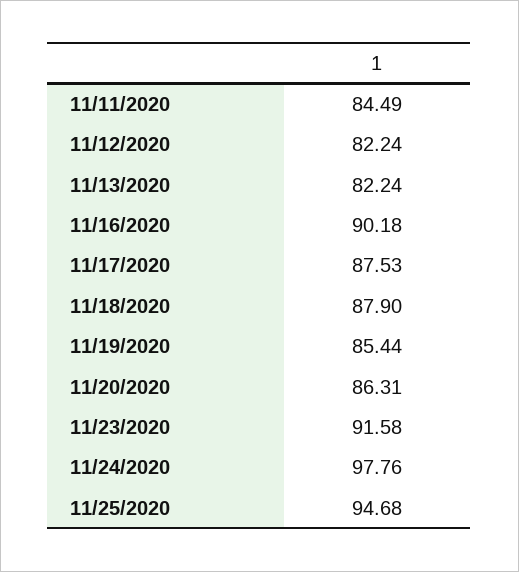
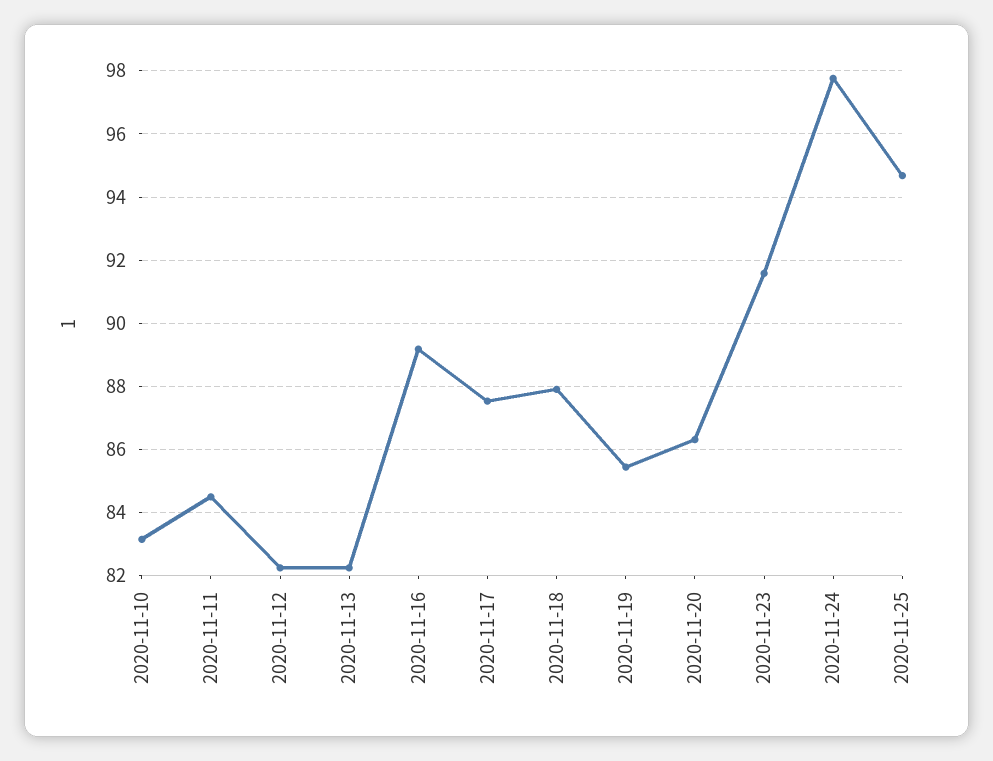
  {
    "11/11/2020": 84.49,
    "11/12/2020": 82.24,
    "11/13/2020": 82.24,
-   "11/16/2020": 90.18,
+   "11/16/2020": 89.2,
    "11/17/2020": 87.53,
    "11/18/2020": 87.9,
    "11/19/2020": 85.44,
    "11/20/2020": 86.31,
    "11/23/2020": 91.58,
    "11/24/2020": 97.76,
-   "11/25/2020": 94.68
+   "11/25/2020": 94.68,
+   "2020-11-10": 83.2
  }

